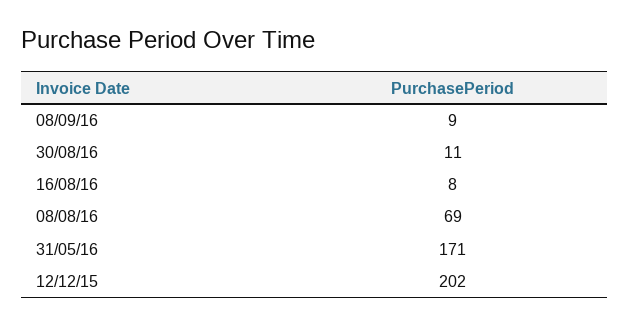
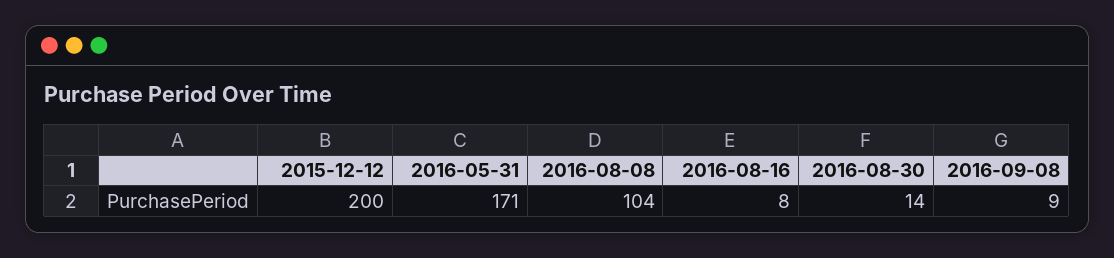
  {
    "08/09/16": 9,
-   "30/08/16": 11,
+   "30/08/16": 14,
    "16/08/16": 8,
-   "08/08/16": 69,
+   "08/08/16": 104,
    "31/05/16": 171,
-   "12/12/15": 202
+   "12/12/15": 200
  }

